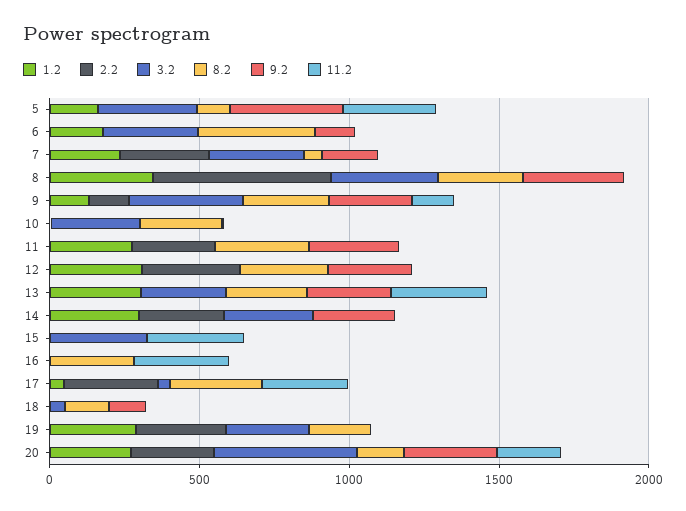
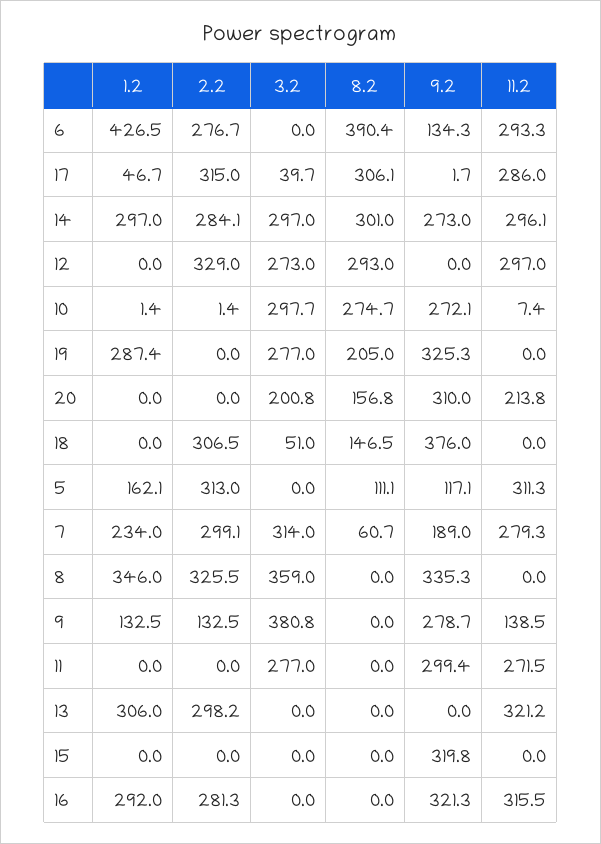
  {
    "1.2": {
      "5": 162.1,
-     "6": 200,
+     "6": 426.5,
      "7": 234,
      "8": 346,
      "9": 132.5,
      "10": 1.4,
-     "11": 300,
+     "11": 0,
-     "12": 300,
+     "12": 0,
      "13": 306,
      "14": 297,
      "15": 0,
-     "16": 0,
+     "16": 292,
      "17": 46.7,
      "18": 0,
      "19": 287.4,
-     "20": 300
+     "20": 0
    },
    "2.2": {
-     "5": 0,
+     "5": 313,
-     "6": 0,
+     "6": 276.7,
      "7": 299.1,
-     "8": 600,
+     "8": 325.5,
      "9": 132.5,
      "10": 1.4,
-     "11": 300,
+     "11": 0,
      "12": 329,
-     "13": 0,
+     "13": 298.2,
      "14": 284.1,
      "15": 0,
-     "16": 0,
+     "16": 281.3,
      "17": 315,
-     "18": 0,
+     "18": 306.5,
-     "19": 300,
+     "19": 0,
-     "20": 300
+     "20": 0
    },
    "3.2": {
-     "5": 300,
+     "5": 0,
-     "6": 300,
+     "6": 0,
      "7": 314,
      "8": 359,
      "9": 380.8,
      "10": 297.7,
-     "11": 0,
+     "11": 277,
-     "12": 0,
+     "12": 273,
-     "13": 300,
+     "13": 0,
      "14": 297,
-     "15": 300,
+     "15": 0,
      "16": 0,
      "17": 39.7,
      "18": 51,
      "19": 277,
-     "20": 500
+     "20": 200.8
    },
    "8.2": {
      "5": 111.1,
      "6": 390.4,
      "7": 60.7,
-     "8": 300,
+     "8": 0,
-     "9": 300,
+     "9": 0,
      "10": 274.7,
-     "11": 300,
+     "11": 0,
      "12": 293,
-     "13": 300,
+     "13": 0,
-     "14": 0,
+     "14": 301,
      "15": 0,
-     "16": 300,
+     "16": 0,
      "17": 306.1,
      "18": 146.5,
      "19": 205,
      "20": 156.8
    },
    "9.2": {
-     "5": 400,
+     "5": 117.1,
      "6": 134.3,
      "7": 189,
      "8": 335.3,
      "9": 278.7,
-     "10": 0,
+     "10": 272.1,
      "11": 299.4,
-     "12": 300,
+     "12": 0,
-     "13": 300,
+     "13": 0,
      "14": 273,
-     "15": 0,
+     "15": 319.8,
-     "16": 0,
+     "16": 321.3,
      "17": 1.7,
-     "18": 100,
+     "18": 376,
-     "19": 0,
+     "19": 325.3,
      "20": 310
    },
    "11.2": {
      "5": 311.3,
-     "6": 0,
+     "6": 293.3,
-     "7": 0,
+     "7": 279.3,
      "8": 0,
      "9": 138.5,
      "10": 7.4,
-     "11": 0,
+     "11": 271.5,
-     "12": 0,
+     "12": 297,
      "13": 321.2,
-     "14": 0,
+     "14": 296.1,
-     "15": 300,
+     "15": 0,
      "16": 315.5,
      "17": 286,
      "18": 0,
      "19": 0,
      "20": 213.8
    }
  }

